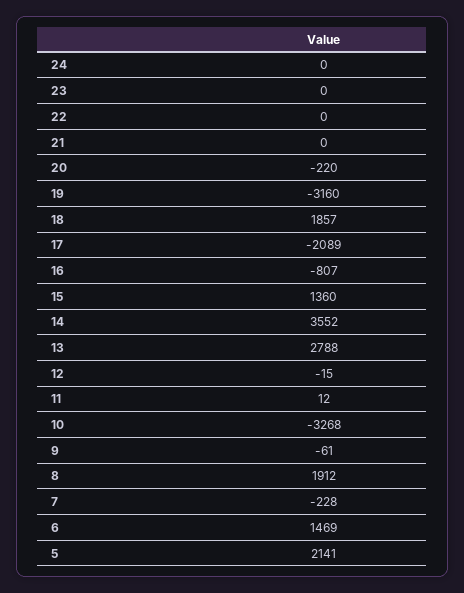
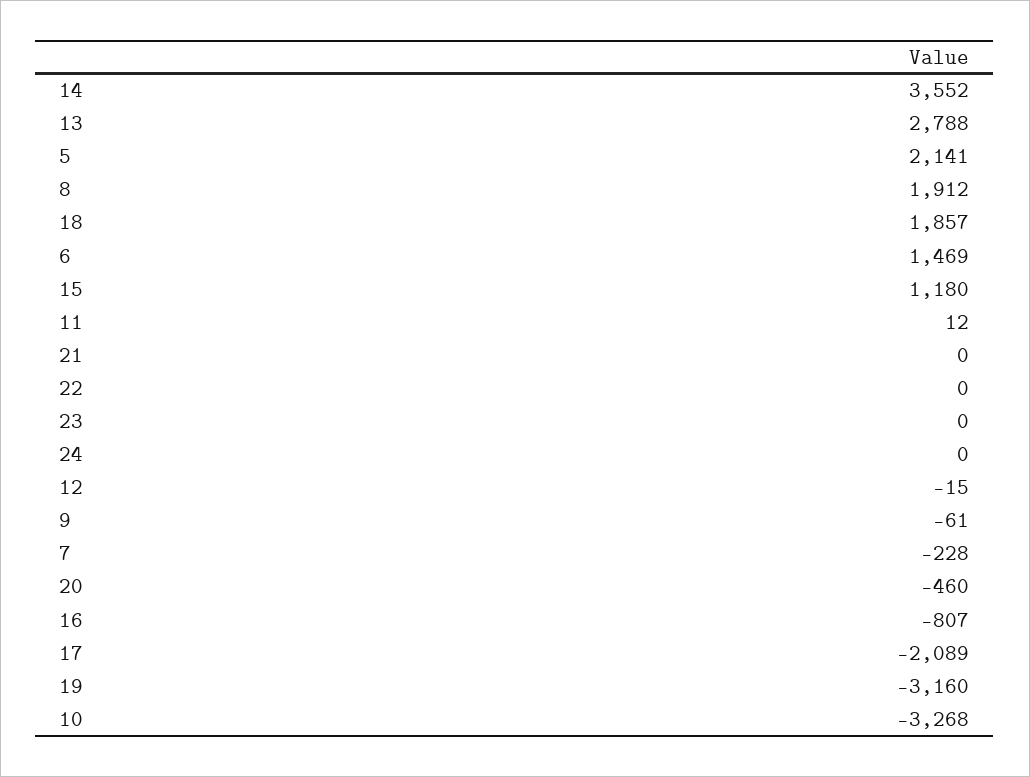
  {
    "24": 0,
    "23": 0,
    "22": 0,
    "21": 0,
-   "20": -220,
+   "20": -460,
    "19": -3160,
    "18": 1857,
    "17": -2089,
    "16": -807,
-   "15": 1360,
+   "15": 1180,
    "14": 3552,
    "13": 2788,
    "12": -15,
    "11": 12,
    "10": -3268,
    "9": -61,
    "8": 1912,
    "7": -228,
    "6": 1469,
    "5": 2141
  }

